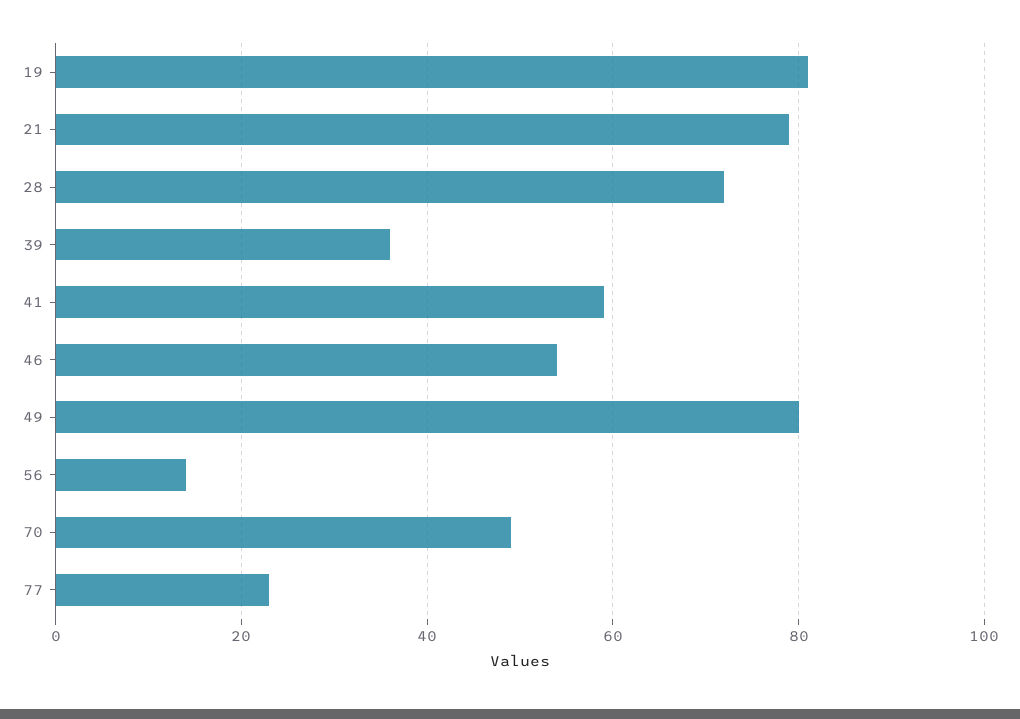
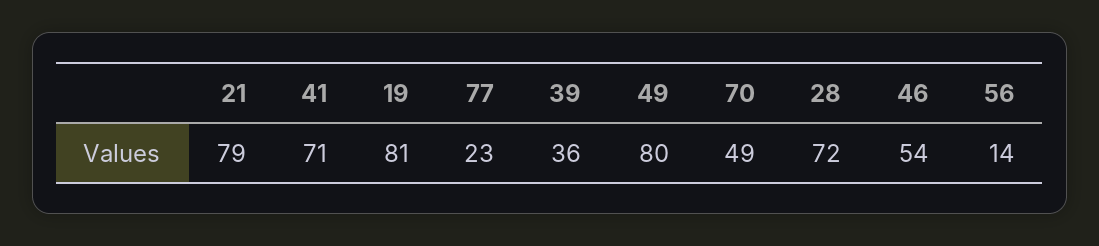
  {
    "19": 81,
    "21": 79,
    "28": 72,
    "39": 36,
-   "41": 60,
+   "41": 71,
    "46": 54,
    "49": 80,
    "56": 14,
    "70": 49,
    "77": 23
  }

